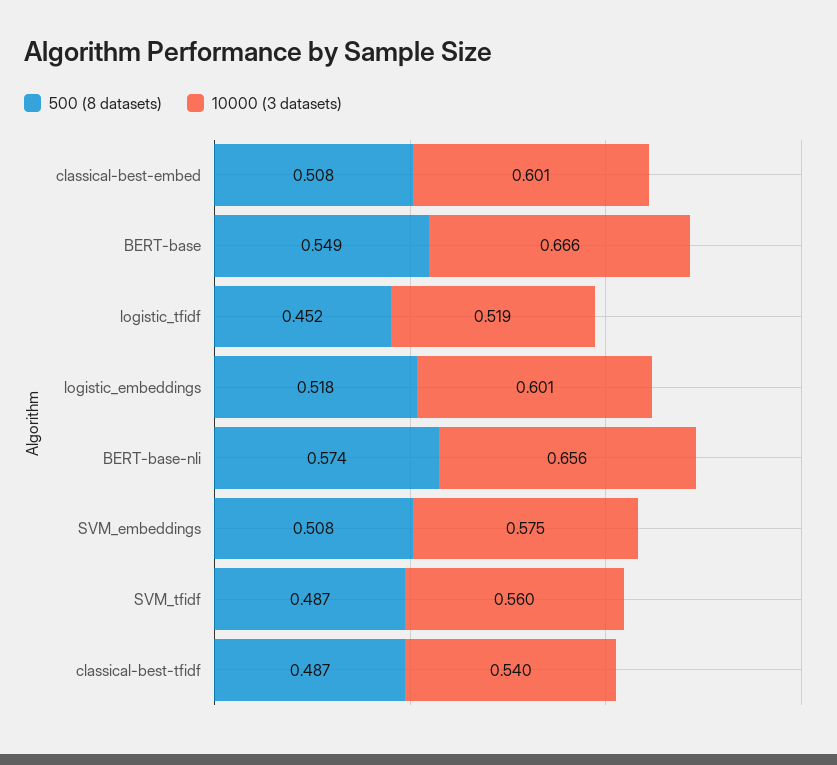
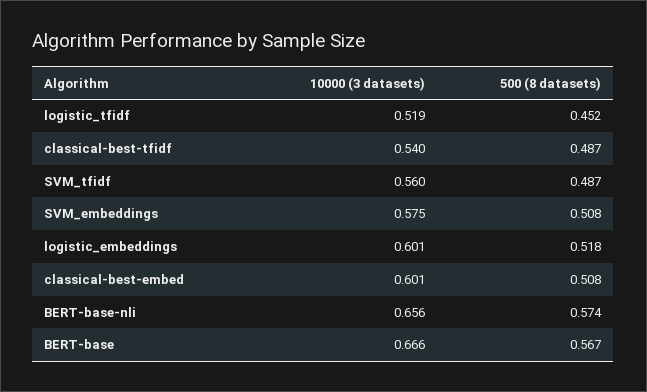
  {
    "500 (8 datasets)": {
      "classical-best-embed": 0.508,
-     "BERT-base": 0.549,
+     "BERT-base": 0.567,
      "logistic_tfidf": 0.452,
      "logistic_embeddings": 0.518,
      "BERT-base-nli": 0.574,
      "SVM_embeddings": 0.508,
      "SVM_tfidf": 0.487,
      "classical-best-tfidf": 0.487
    },
    "10000 (3 datasets)": {
      "classical-best-embed": 0.601,
      "BERT-base": 0.666,
      "logistic_tfidf": 0.519,
      "logistic_embeddings": 0.601,
      "BERT-base-nli": 0.656,
      "SVM_embeddings": 0.575,
      "SVM_tfidf": 0.56,
      "classical-best-tfidf": 0.54
    }
  }

